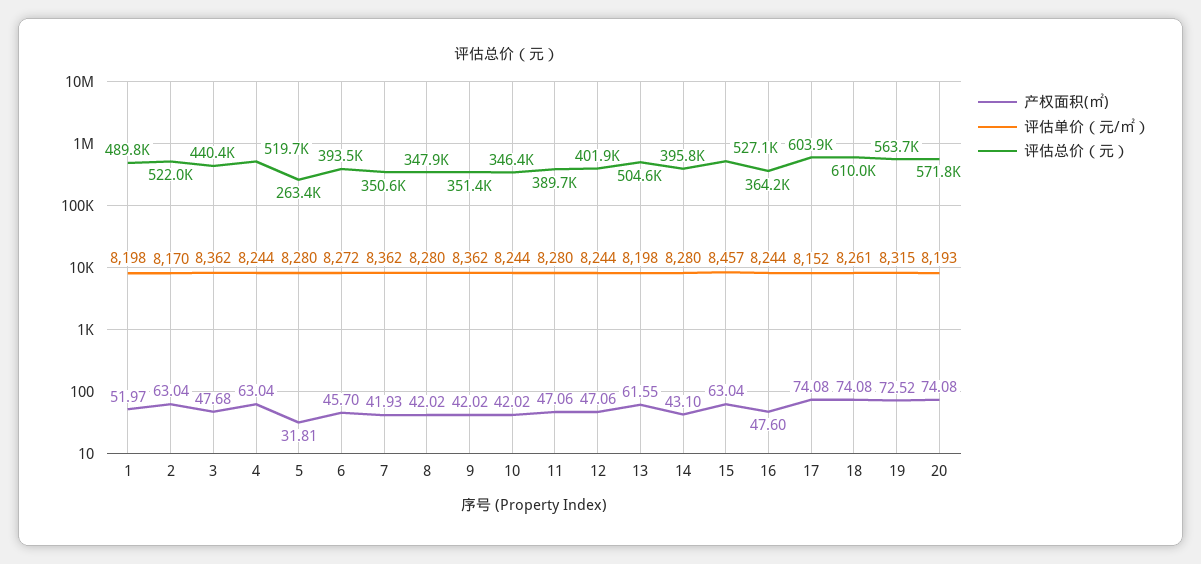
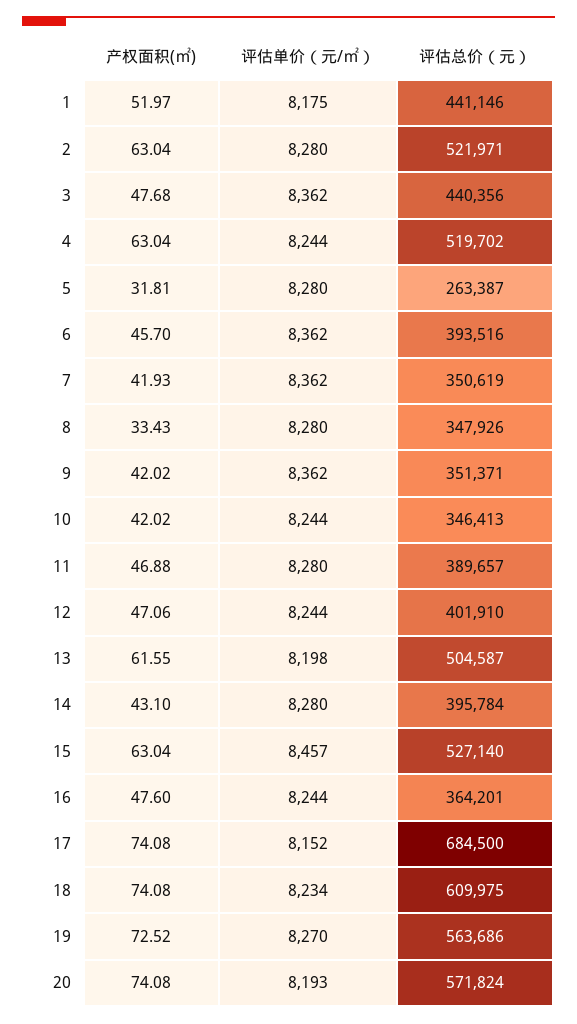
  {
    "产权面积(㎡)": {
      "1": 51.97,
      "2": 63.04,
      "3": 47.68,
      "4": 63.04,
      "5": 31.81,
      "6": 45.7,
      "7": 41.93,
-     "8": 42.02,
+     "8": 33.43,
      "9": 42.02,
      "10": 42.02,
-     "11": 47.06,
+     "11": 46.88,
      "12": 47.06,
      "13": 61.55,
      "14": 43.1,
      "15": 63.04,
      "16": 47.6,
      "17": 74.08,
      "18": 74.08,
      "19": 72.52,
      "20": 74.08
    },
    "评估单价（元/㎡）": {
-     "1": 8198,
+     "1": 8175,
-     "2": 8170,
+     "2": 8280,
      "3": 8362,
      "4": 8244,
      "5": 8280,
-     "6": 8272,
+     "6": 8362,
      "7": 8362,
      "8": 8280,
      "9": 8362,
      "10": 8244,
      "11": 8280,
      "12": 8244,
      "13": 8198,
      "14": 8280,
      "15": 8457,
      "16": 8244,
      "17": 8152,
-     "18": 8261,
+     "18": 8234,
-     "19": 8315,
+     "19": 8270,
      "20": 8193
    },
    "评估总价（元）": {
-     "1": 489800,
+     "1": 441146,
      "2": 521971,
      "3": 440356,
      "4": 519702,
      "5": 263387,
      "6": 393516,
      "7": 350619,
      "8": 347926,
      "9": 351371,
      "10": 346413,
      "11": 389657,
      "12": 401910,
      "13": 504587,
      "14": 395784,
      "15": 527140,
      "16": 364201,
-     "17": 603900,
+     "17": 684500,
      "18": 609975,
      "19": 563686,
      "20": 571824
    }
  }

